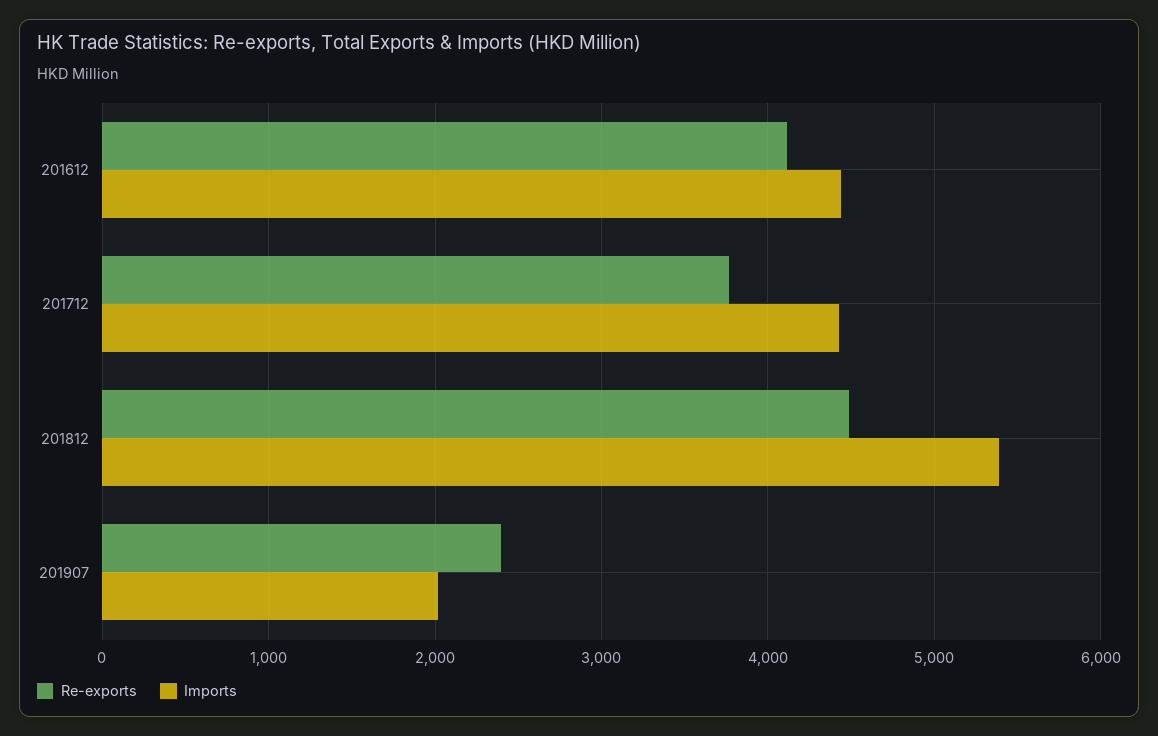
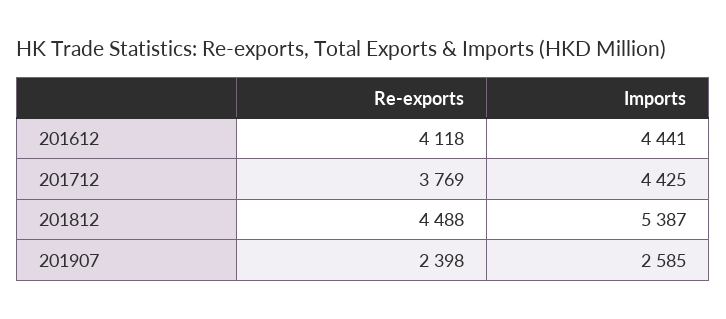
  {
    "Re-exports": {
      "201612": 4118,
      "201712": 3769,
      "201812": 4488,
      "201907": 2398
    },
    "Imports": {
      "201612": 4441,
      "201712": 4425,
      "201812": 5387,
-     "201907": 2000
+     "201907": 2585
    }
  }

